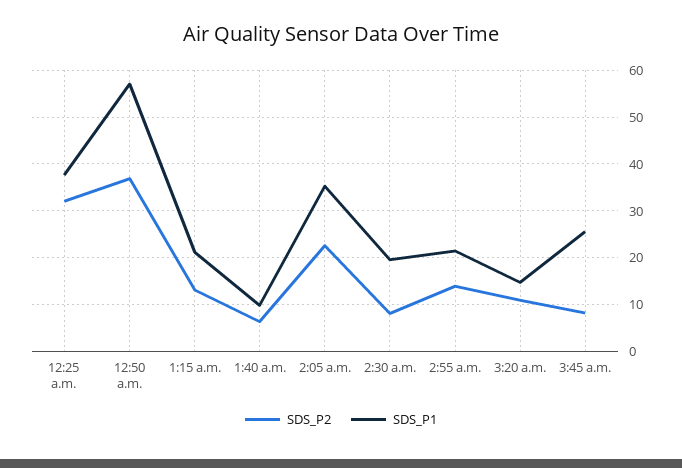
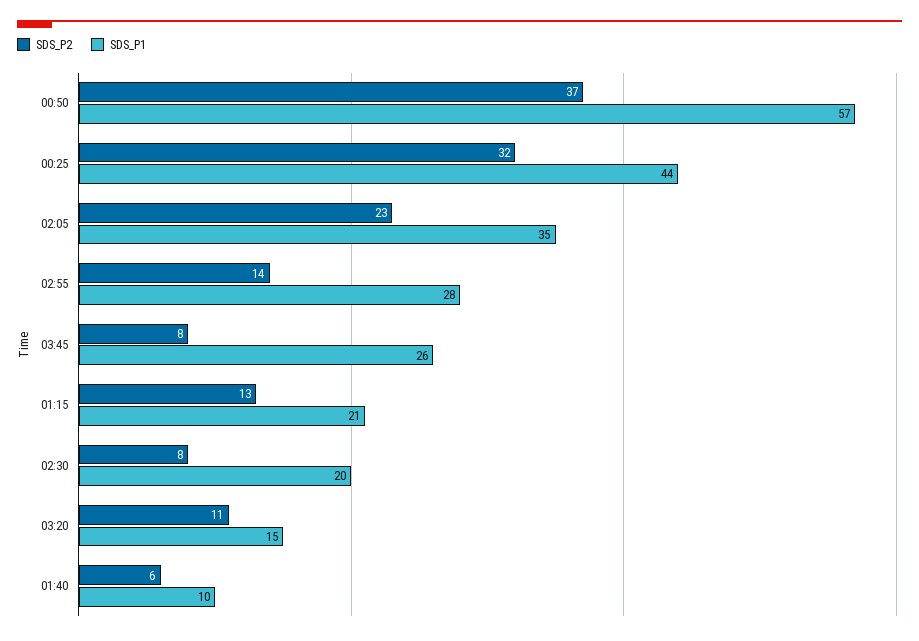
  {
    "SDS_P2": {
      "12:25 a.m.": 32,
      "12:50 a.m.": 37,
      "1:15 a.m.": 13,
      "1:40 a.m.": 6,
      "2:05 a.m.": 23,
      "2:30 a.m.": 8,
      "2:55 a.m.": 14,
      "3:20 a.m.": 11,
      "3:45 a.m.": 8
    },
    "SDS_P1": {
-     "12:25 a.m.": 38,
+     "12:25 a.m.": 44,
      "12:50 a.m.": 57,
      "1:15 a.m.": 21,
      "1:40 a.m.": 10,
      "2:05 a.m.": 35,
      "2:30 a.m.": 20,
-     "2:55 a.m.": 22,
+     "2:55 a.m.": 28,
      "3:20 a.m.": 15,
      "3:45 a.m.": 26
    }
  }

